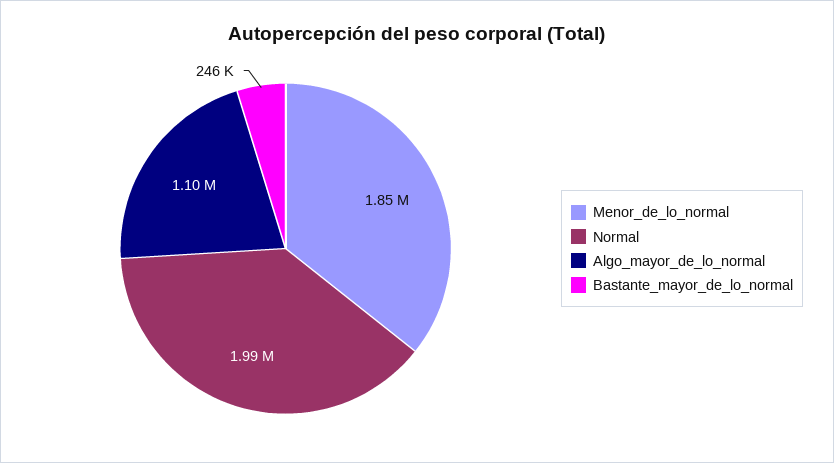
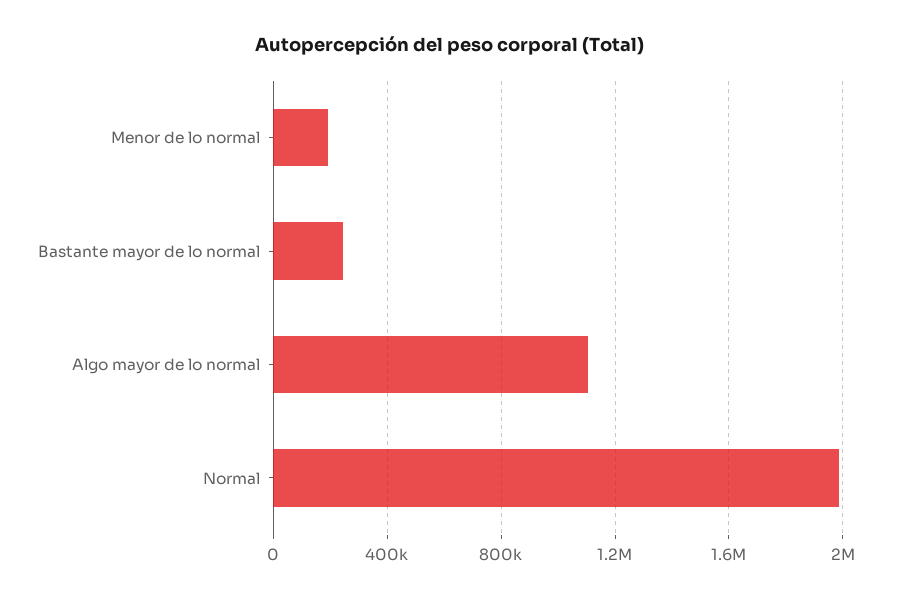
  {
-   "Menor_de_lo_normal": 1850000,
+   "Menor_de_lo_normal": 200000,
    "Normal": 1990000,
    "Algo_mayor_de_lo_normal": 1100000,
    "Bastante_mayor_de_lo_normal": 246000
  }

